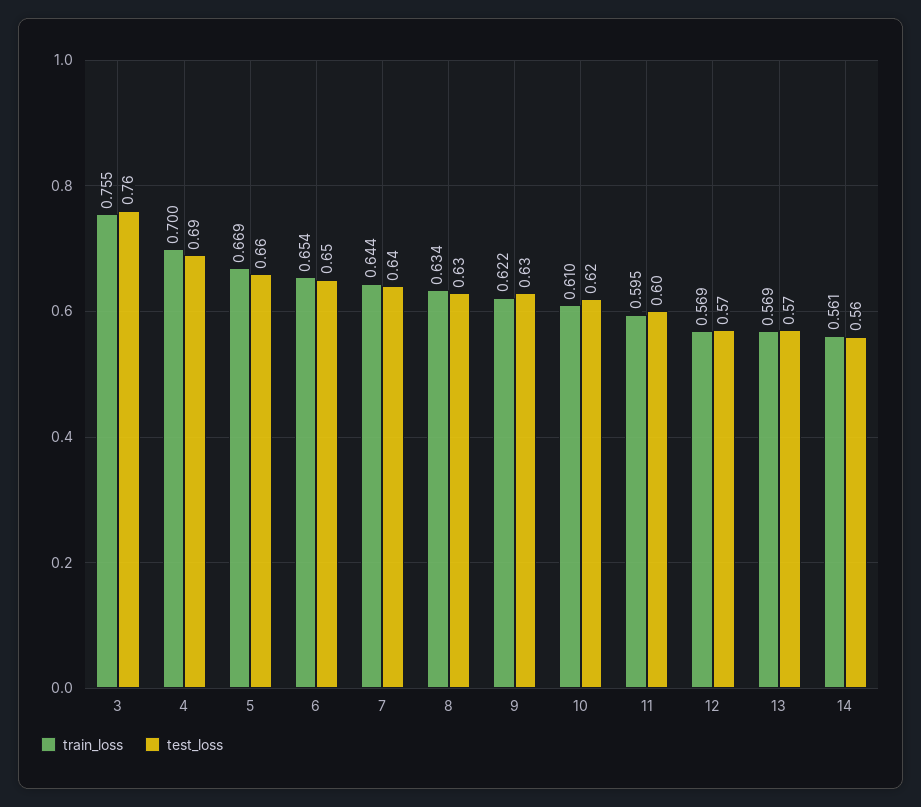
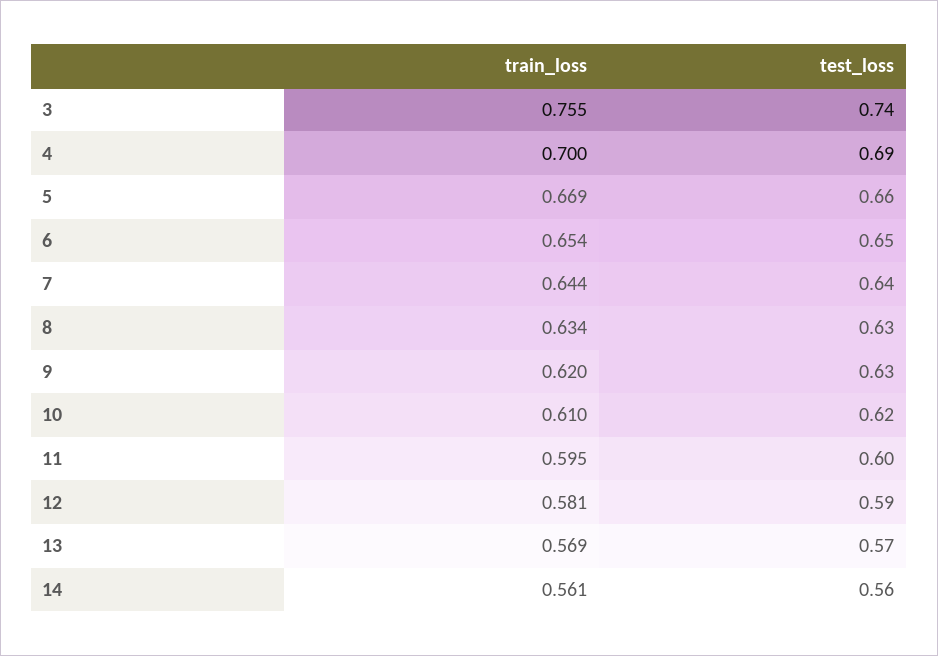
  {
    "train_loss": {
      "3": 0.755,
      "4": 0.7,
      "5": 0.669,
      "6": 0.654,
      "7": 0.644,
      "8": 0.634,
-     "9": 0.622,
+     "9": 0.62,
      "10": 0.61,
      "11": 0.595,
-     "12": 0.569,
+     "12": 0.581,
      "13": 0.569,
      "14": 0.561
    },
    "test_loss": {
-     "3": 0.76,
+     "3": 0.74,
      "4": 0.69,
      "5": 0.66,
      "6": 0.65,
      "7": 0.64,
      "8": 0.63,
      "9": 0.63,
      "10": 0.62,
      "11": 0.6,
-     "12": 0.57,
+     "12": 0.59,
      "13": 0.57,
      "14": 0.56
    }
  }

